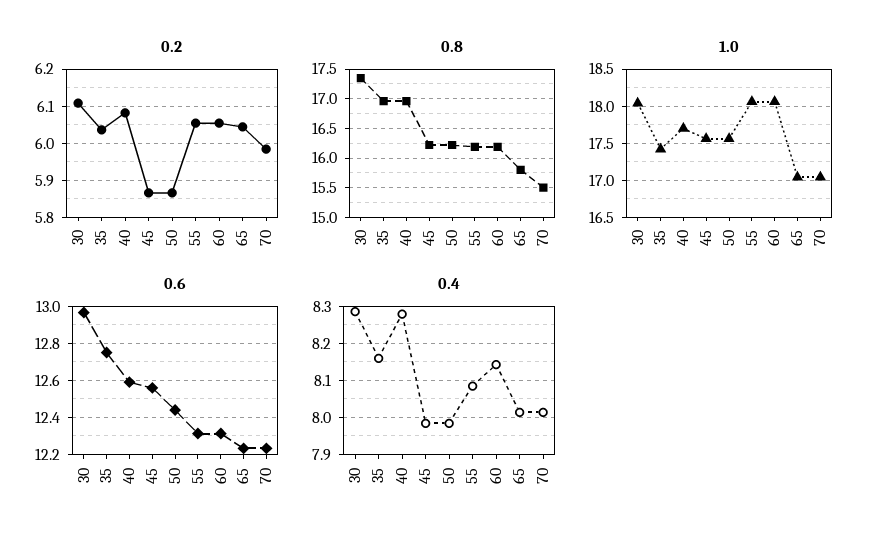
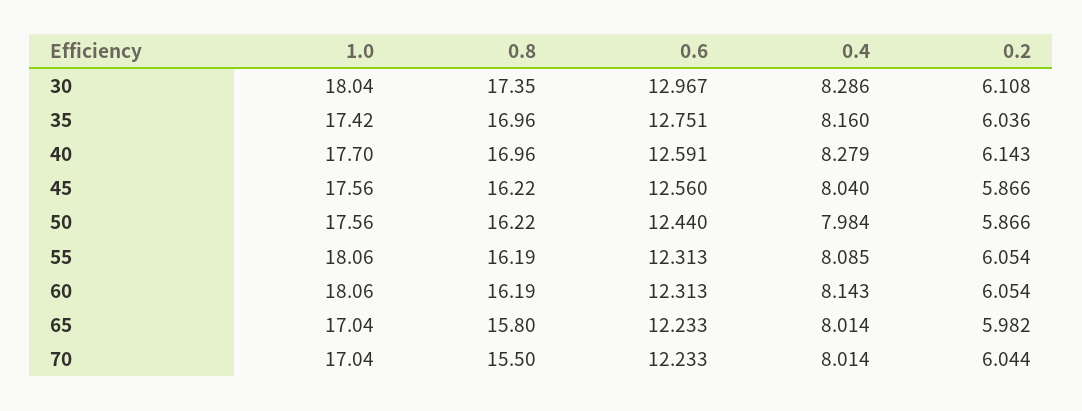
  {
    "0.2": {
      "30": 6.108,
      "35": 6.036,
-     "40": 6.08,
+     "40": 6.143,
      "45": 5.866,
      "50": 5.866,
      "55": 6.054,
      "60": 6.054,
-     "65": 6.04,
+     "65": 5.982,
-     "70": 5.98
+     "70": 6.044
    },
    "0.8": {
      "30": 17.35,
      "35": 16.96,
      "40": 16.96,
      "45": 16.22,
      "50": 16.22,
      "55": 16.19,
      "60": 16.19,
      "65": 15.8,
      "70": 15.5
    },
    "1.0": {
      "30": 18.04,
      "35": 17.42,
      "40": 17.7,
      "45": 17.56,
      "50": 17.56,
      "55": 18.06,
      "60": 18.06,
      "65": 17.04,
      "70": 17.04
    },
    "0.6": {
      "30": 12.967,
      "35": 12.751,
      "40": 12.591,
      "45": 12.56,
      "50": 12.44,
      "55": 12.313,
      "60": 12.313,
      "65": 12.233,
      "70": 12.233
    },
    "0.4": {
      "30": 8.286,
      "35": 8.16,
      "40": 8.279,
-     "45": 7.98,
+     "45": 8.04,
      "50": 7.984,
      "55": 8.085,
      "60": 8.143,
      "65": 8.014,
      "70": 8.014
    }
  }

